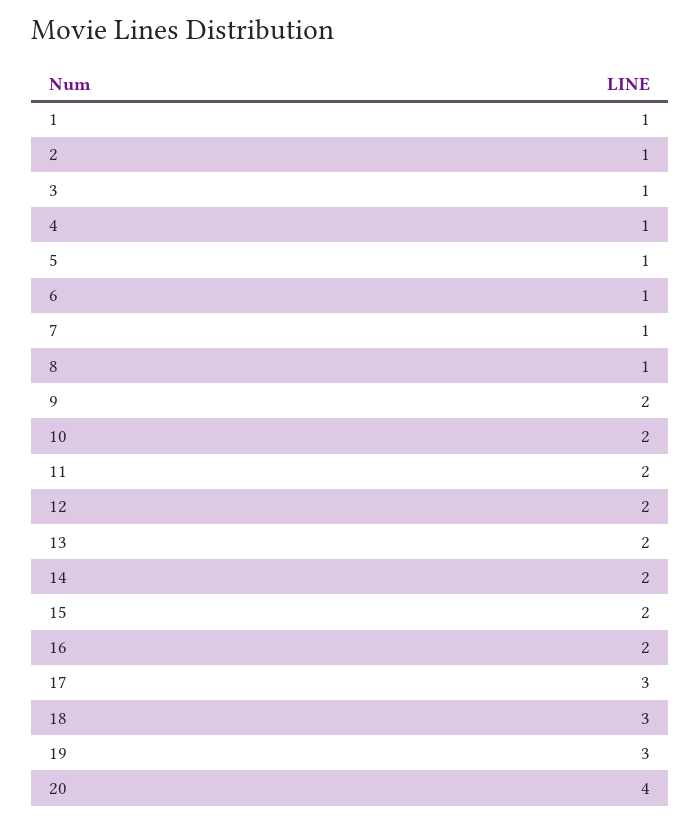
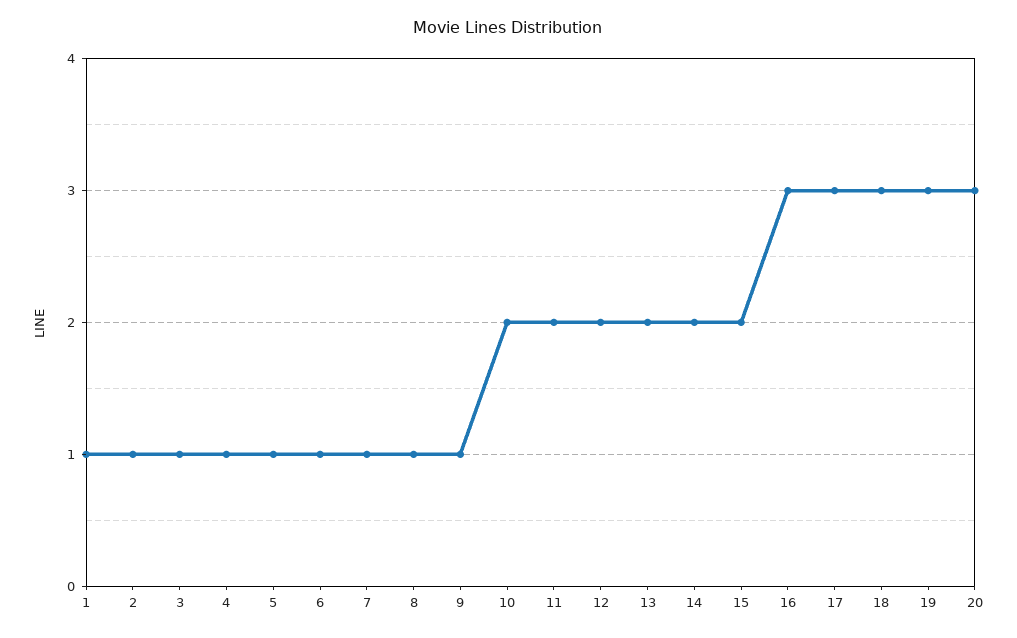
  {
    "1": 1,
    "2": 1,
    "3": 1,
    "4": 1,
    "5": 1,
    "6": 1,
    "7": 1,
    "8": 1,
-   "9": 2,
+   "9": 1,
    "10": 2,
    "11": 2,
    "12": 2,
    "13": 2,
    "14": 2,
    "15": 2,
-   "16": 2,
+   "16": 3,
    "17": 3,
    "18": 3,
    "19": 3,
-   "20": 4
+   "20": 3
  }

